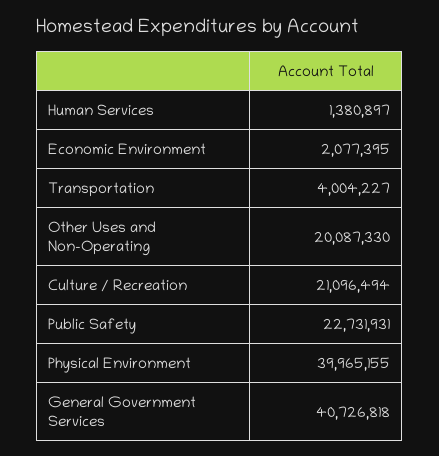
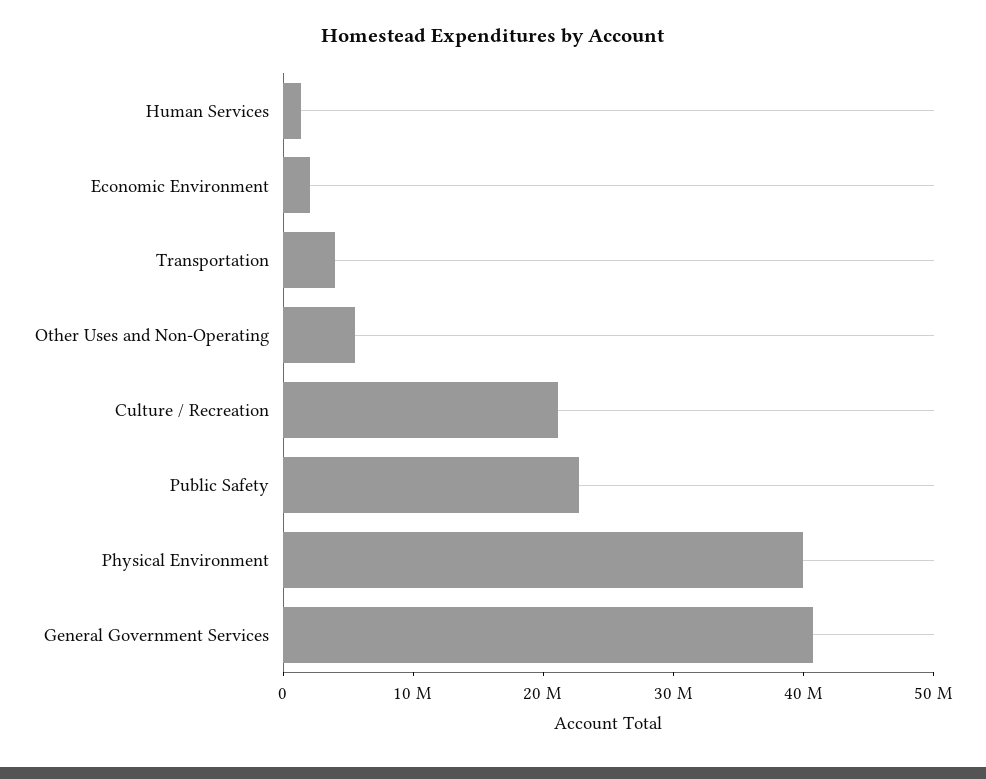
  {
    "Human Services": 1380897,
    "Economic Environment": 2077395,
    "Transportation": 4004227,
-   "Other Uses and Non-Operating": 20087330,
+   "Other Uses and Non-Operating": 6000000,
    "Culture / Recreation": 21096494,
    "Public Safety": 22731931,
    "Physical Environment": 39965155,
    "General Government Services": 40726818
  }

